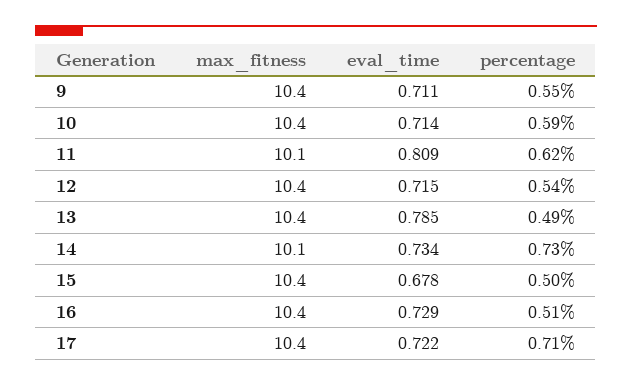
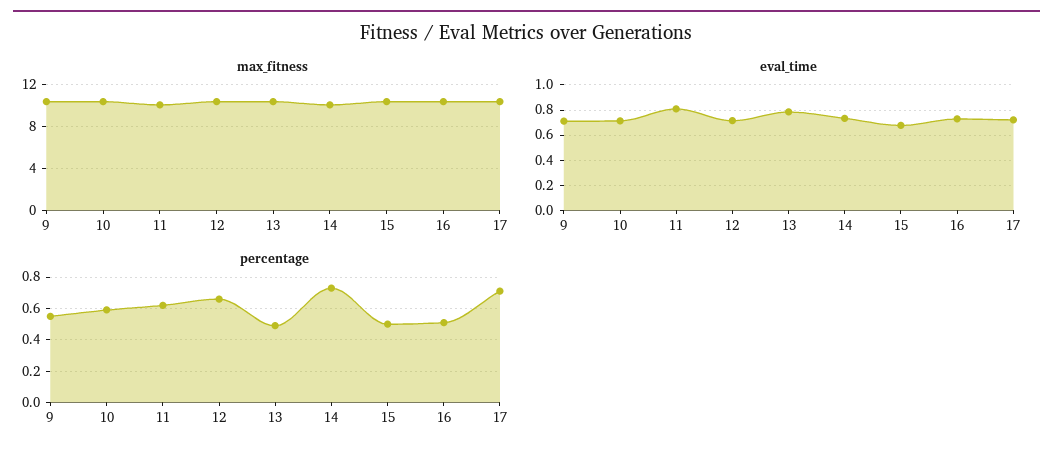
  {
    "max_fitness": {
      "9": 10.4,
      "10": 10.4,
      "11": 10.1,
      "12": 10.4,
      "13": 10.4,
      "14": 10.1,
      "15": 10.4,
      "16": 10.4,
      "17": 10.4
    },
    "eval_time": {
      "9": 0.711,
      "10": 0.714,
      "11": 0.809,
      "12": 0.715,
      "13": 0.785,
      "14": 0.734,
      "15": 0.678,
      "16": 0.729,
      "17": 0.722
    },
    "percentage": {
      "9": 0.55,
      "10": 0.59,
      "11": 0.62,
-     "12": 0.54,
+     "12": 0.65,
      "13": 0.49,
      "14": 0.73,
      "15": 0.5,
      "16": 0.51,
      "17": 0.71
    }
  }

